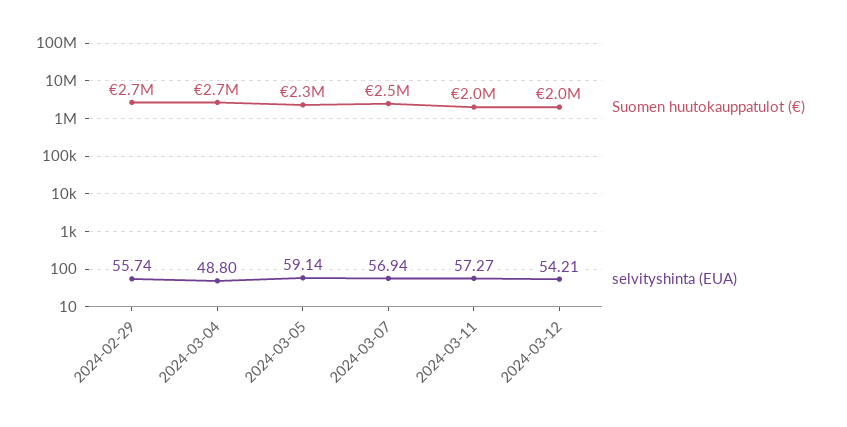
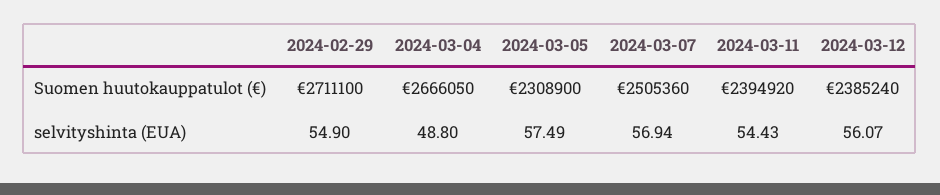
  {
    "Suomen huutokauppatulot (€)": {
      "2024-02-29": 2711100,
      "2024-03-04": 2666050,
      "2024-03-05": 2308900,
      "2024-03-07": 2505360,
-     "2024-03-11": 2000000,
+     "2024-03-11": 2394920,
-     "2024-03-12": 2000000
+     "2024-03-12": 2385240
    },
    "selvityshinta (EUA)": {
-     "2024-02-29": 55.74,
+     "2024-02-29": 54.9,
      "2024-03-04": 48.8,
-     "2024-03-05": 59.14,
+     "2024-03-05": 57.49,
      "2024-03-07": 56.94,
-     "2024-03-11": 57.27,
+     "2024-03-11": 54.43,
-     "2024-03-12": 54.21
+     "2024-03-12": 56.07
    }
  }

